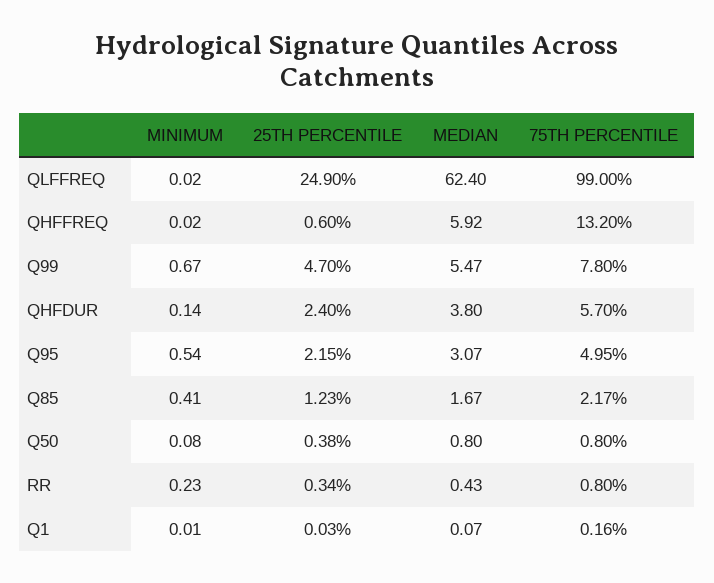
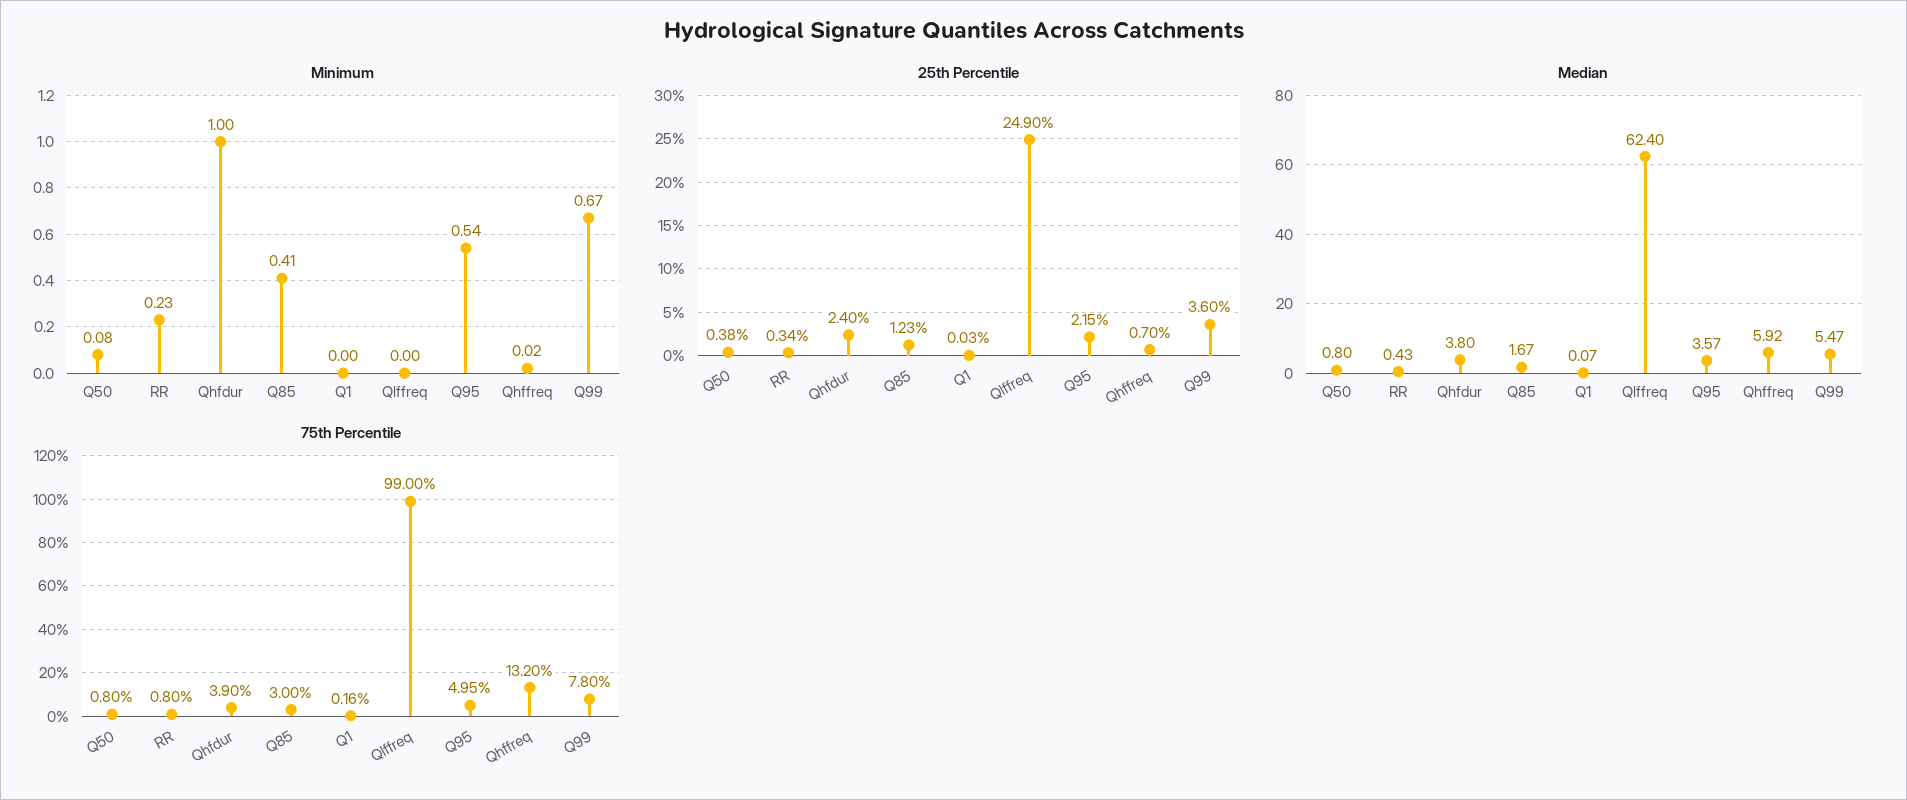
  {
    "MINIMUM": {
-     "QLFFREQ": 0.02,
+     "QLFFREQ": 0,
      "QHFFREQ": 0.02,
      "Q99": 0.67,
-     "QHFDUR": 0.14,
+     "QHFDUR": 1,
      "Q95": 0.54,
      "Q85": 0.41,
      "Q50": 0.08,
      "RR": 0.23,
-     "Q1": 0.01
+     "Q1": 0
    },
    "25TH PERCENTILE": {
      "QLFFREQ": 24.9,
-     "QHFFREQ": 0.6,
+     "QHFFREQ": 0.7,
-     "Q99": 4.7,
+     "Q99": 3.6,
      "QHFDUR": 2.4,
      "Q95": 2.15,
      "Q85": 1.23,
      "Q50": 0.38,
      "RR": 0.34,
      "Q1": 0.03
    },
    "MEDIAN": {
      "QLFFREQ": 62.4,
      "QHFFREQ": 5.92,
      "Q99": 5.47,
      "QHFDUR": 3.8,
-     "Q95": 3.07,
+     "Q95": 3.57,
      "Q85": 1.67,
      "Q50": 0.8,
      "RR": 0.43,
      "Q1": 0.07
    },
    "75TH PERCENTILE": {
      "QLFFREQ": 99,
      "QHFFREQ": 13.2,
      "Q99": 7.8,
-     "QHFDUR": 5.7,
+     "QHFDUR": 3.9,
      "Q95": 4.95,
-     "Q85": 2.17,
+     "Q85": 3,
      "Q50": 0.8,
      "RR": 0.8,
      "Q1": 0.16
    }
  }

